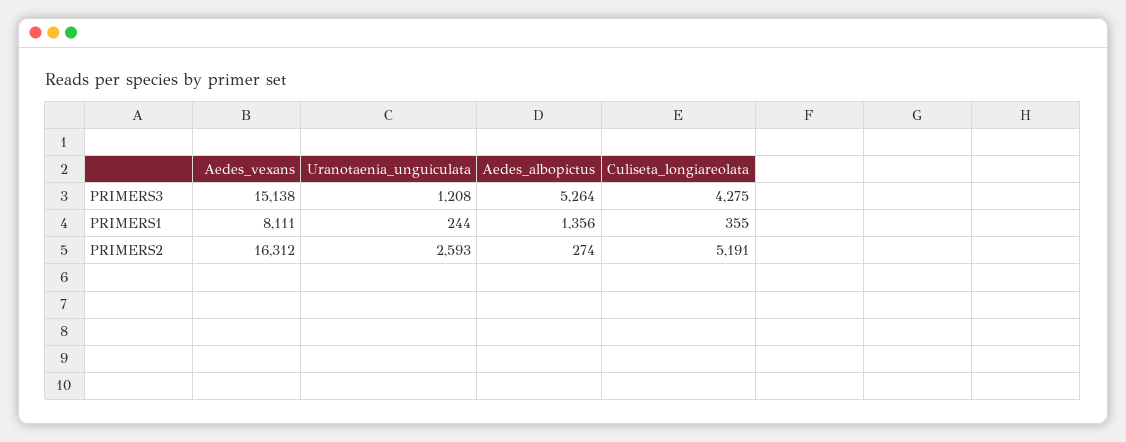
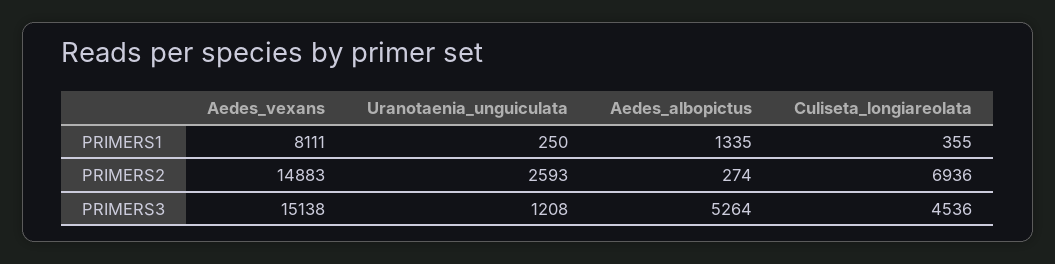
  {
    "Aedes_vexans": {
      "PRIMERS3": 15138,
      "PRIMERS1": 8111,
-     "PRIMERS2": 16312
+     "PRIMERS2": 14883
    },
    "Uranotaenia_unguiculata": {
      "PRIMERS3": 1208,
-     "PRIMERS1": 244,
+     "PRIMERS1": 250,
      "PRIMERS2": 2593
    },
    "Aedes_albopictus": {
      "PRIMERS3": 5264,
-     "PRIMERS1": 1356,
+     "PRIMERS1": 1335,
      "PRIMERS2": 274
    },
    "Culiseta_longiareolata": {
-     "PRIMERS3": 4275,
+     "PRIMERS3": 4536,
      "PRIMERS1": 355,
-     "PRIMERS2": 5191
+     "PRIMERS2": 6936
    }
  }

